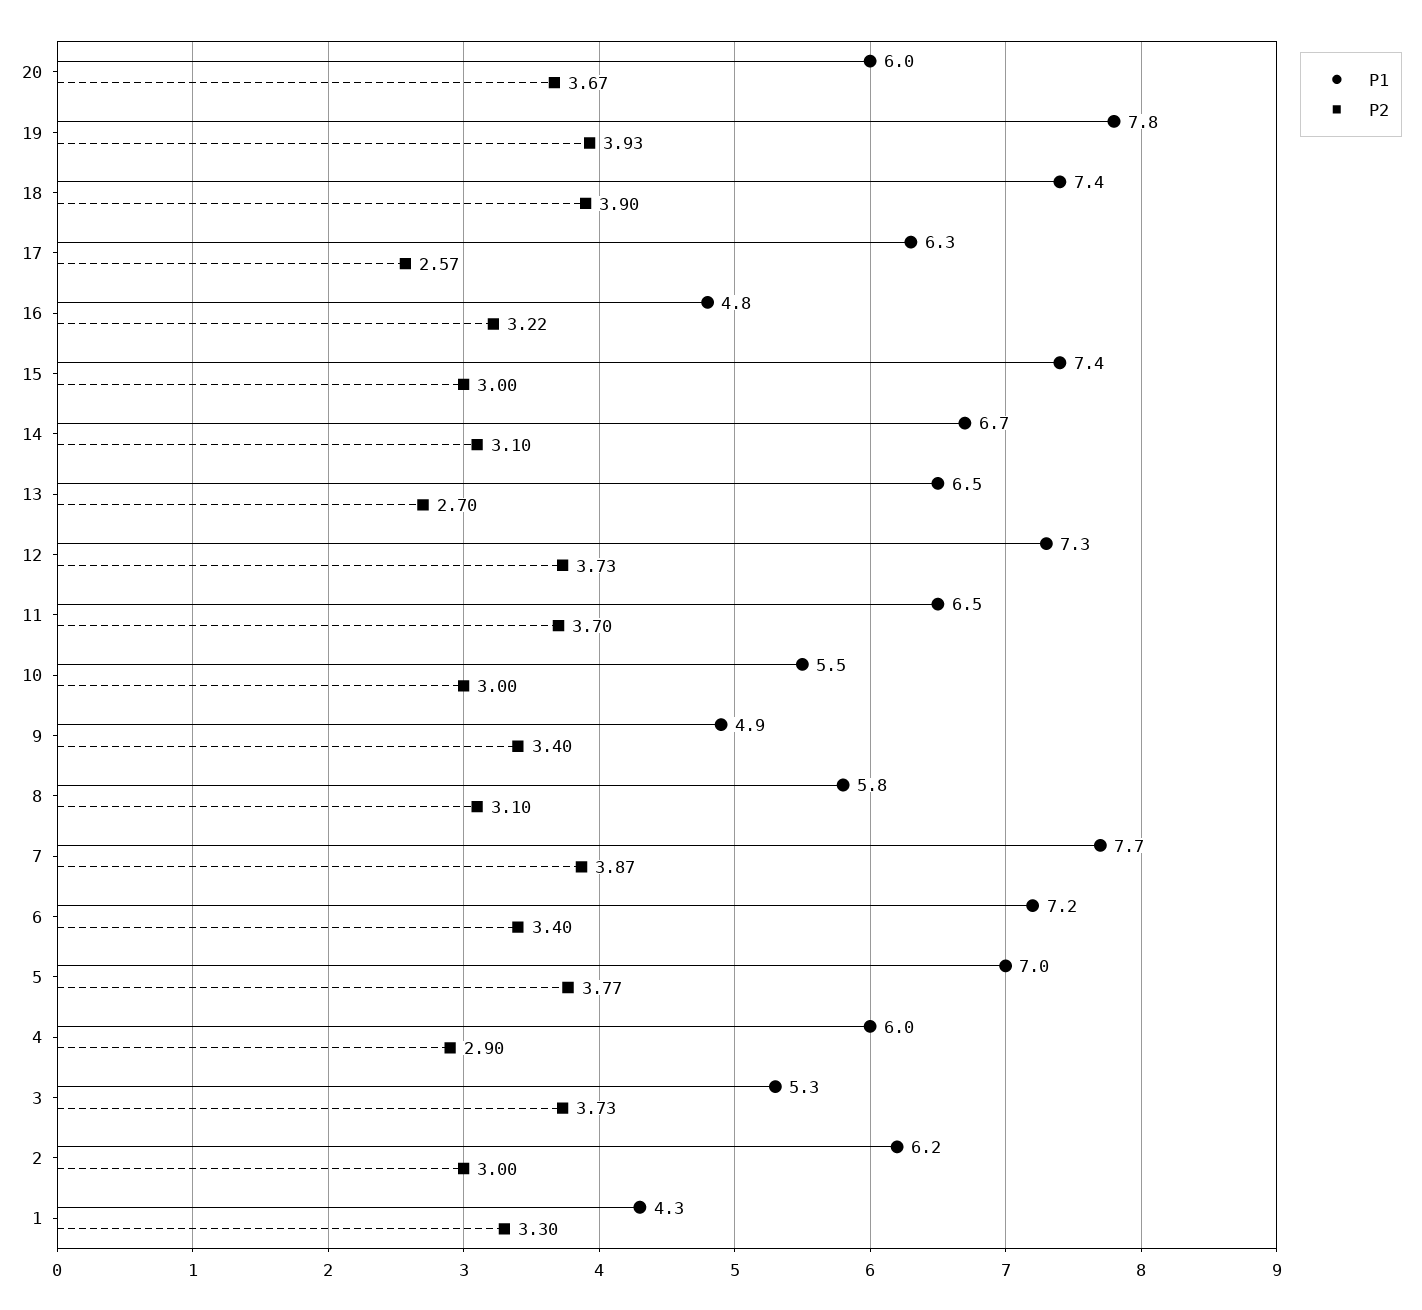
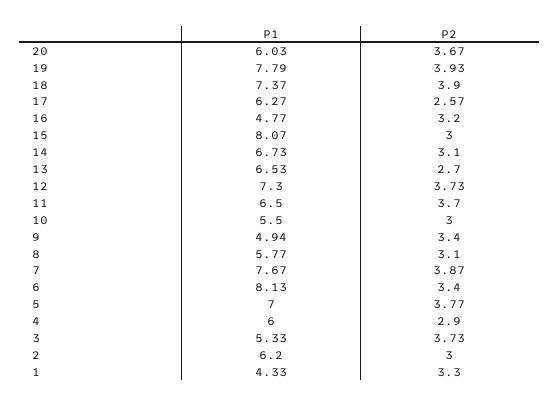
  {
    "P1": {
      "20": 6.03,
      "19": 7.79,
      "18": 7.37,
      "17": 6.27,
      "16": 4.77,
-     "15": 7.4,
+     "15": 8.07,
      "14": 6.73,
      "13": 6.53,
      "12": 7.3,
      "11": 6.5,
      "10": 5.5,
      "9": 4.94,
      "8": 5.77,
      "7": 7.67,
-     "6": 7.2,
+     "6": 8.13,
      "5": 7,
      "4": 6,
      "3": 5.33,
      "2": 6.2,
      "1": 4.33
    },
    "P2": {
      "20": 3.67,
      "19": 3.93,
      "18": 3.9,
      "17": 2.57,
-     "16": 3.22,
+     "16": 3.2,
      "15": 3,
      "14": 3.1,
      "13": 2.7,
      "12": 3.73,
      "11": 3.7,
      "10": 3,
      "9": 3.4,
      "8": 3.1,
      "7": 3.87,
      "6": 3.4,
      "5": 3.77,
      "4": 2.9,
      "3": 3.73,
      "2": 3,
      "1": 3.3
    }
  }

